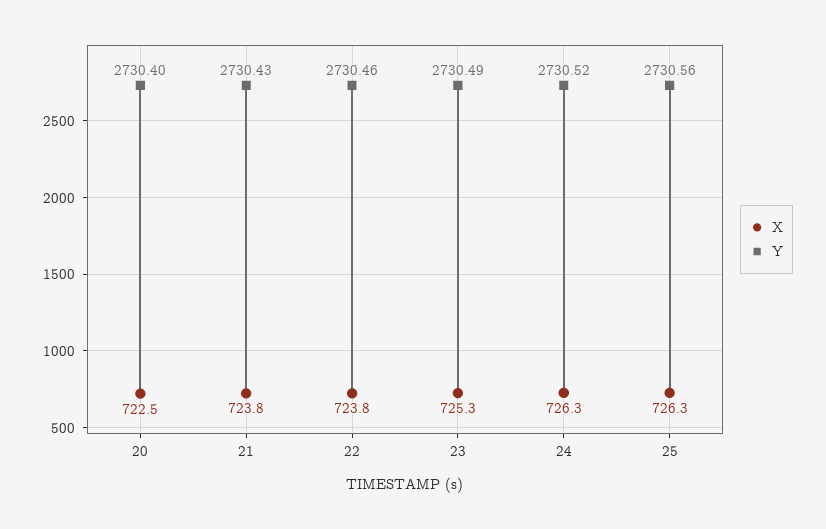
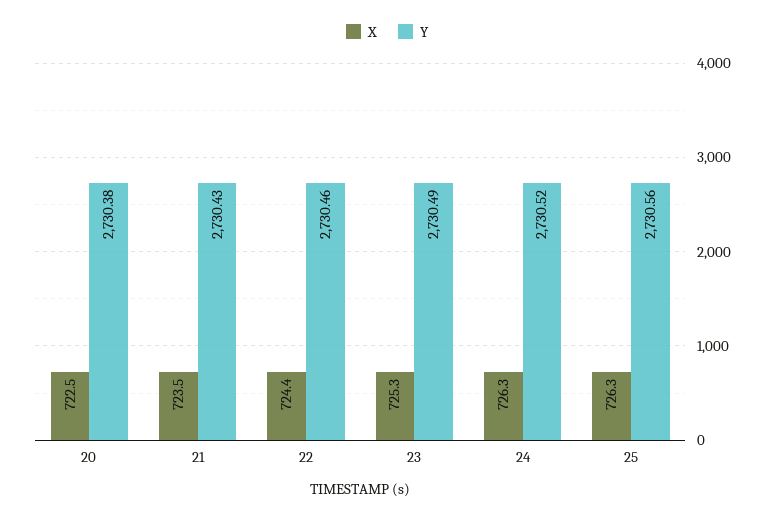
  {
    "X": {
      "20": 722.5,
-     "21": 723.8,
+     "21": 723.5,
-     "22": 723.8,
+     "22": 724.4,
      "23": 725.3,
      "24": 726.3,
      "25": 726.3
    },
    "Y": {
-     "20": 2730.4,
+     "20": 2730.38,
      "21": 2730.43,
      "22": 2730.46,
      "23": 2730.49,
      "24": 2730.52,
      "25": 2730.56
    }
  }

